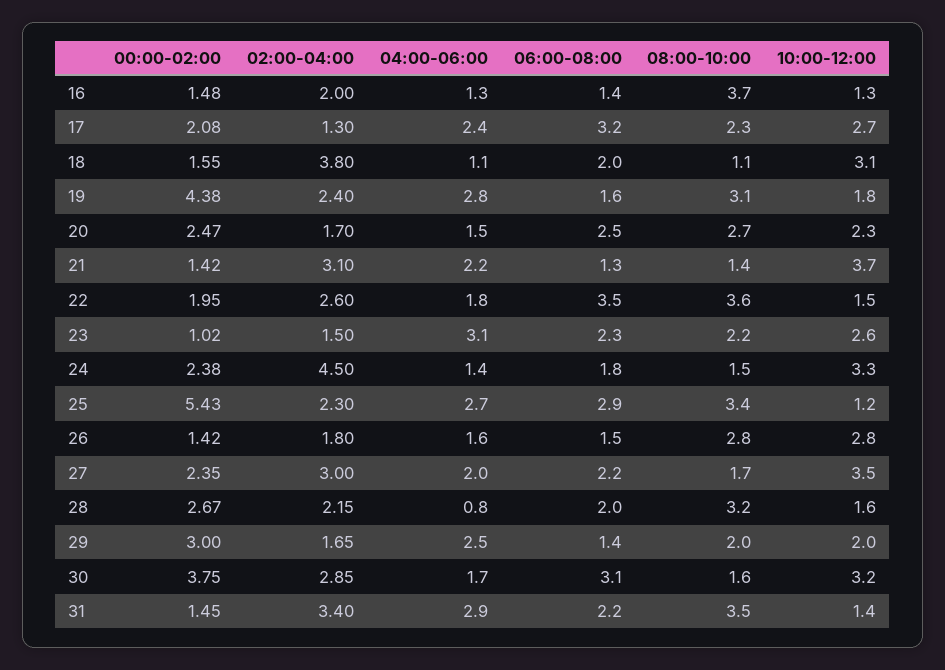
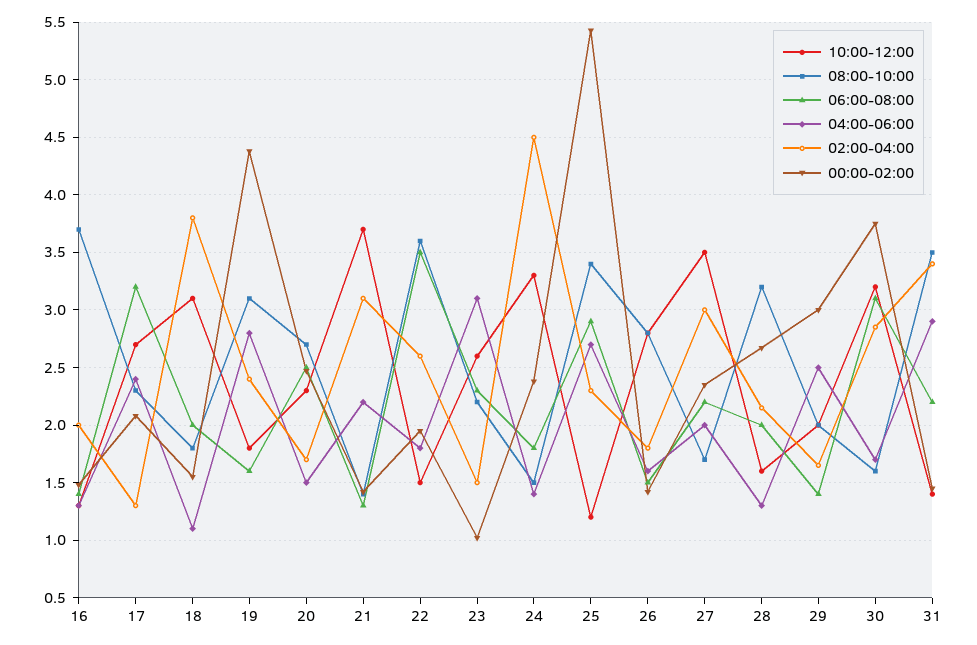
  {
    "00:00-02:00": {
      "16": 1.48,
      "17": 2.08,
      "18": 1.55,
      "19": 4.38,
      "20": 2.47,
      "21": 1.42,
      "22": 1.95,
      "23": 1.02,
      "24": 2.38,
      "25": 5.43,
      "26": 1.42,
      "27": 2.35,
      "28": 2.67,
      "29": 3,
      "30": 3.75,
      "31": 1.45
    },
    "02:00-04:00": {
      "16": 2,
      "17": 1.3,
      "18": 3.8,
      "19": 2.4,
      "20": 1.7,
      "21": 3.1,
      "22": 2.6,
      "23": 1.5,
      "24": 4.5,
      "25": 2.3,
      "26": 1.8,
      "27": 3,
      "28": 2.15,
      "29": 1.65,
      "30": 2.85,
      "31": 3.4
    },
    "04:00-06:00": {
      "16": 1.3,
      "17": 2.4,
      "18": 1.1,
      "19": 2.8,
      "20": 1.5,
      "21": 2.2,
      "22": 1.8,
      "23": 3.1,
      "24": 1.4,
      "25": 2.7,
      "26": 1.6,
      "27": 2,
-     "28": 0.8,
+     "28": 1.3,
      "29": 2.5,
      "30": 1.7,
      "31": 2.9
    },
    "06:00-08:00": {
      "16": 1.4,
      "17": 3.2,
      "18": 2,
      "19": 1.6,
      "20": 2.5,
      "21": 1.3,
      "22": 3.5,
      "23": 2.3,
      "24": 1.8,
      "25": 2.9,
      "26": 1.5,
      "27": 2.2,
      "28": 2,
      "29": 1.4,
      "30": 3.1,
      "31": 2.2
    },
    "08:00-10:00": {
      "16": 3.7,
      "17": 2.3,
-     "18": 1.1,
+     "18": 1.8,
      "19": 3.1,
      "20": 2.7,
      "21": 1.4,
      "22": 3.6,
      "23": 2.2,
      "24": 1.5,
      "25": 3.4,
      "26": 2.8,
      "27": 1.7,
      "28": 3.2,
      "29": 2,
      "30": 1.6,
      "31": 3.5
    },
    "10:00-12:00": {
      "16": 1.3,
      "17": 2.7,
      "18": 3.1,
      "19": 1.8,
      "20": 2.3,
      "21": 3.7,
      "22": 1.5,
      "23": 2.6,
      "24": 3.3,
      "25": 1.2,
      "26": 2.8,
      "27": 3.5,
      "28": 1.6,
      "29": 2,
      "30": 3.2,
      "31": 1.4
    }
  }

